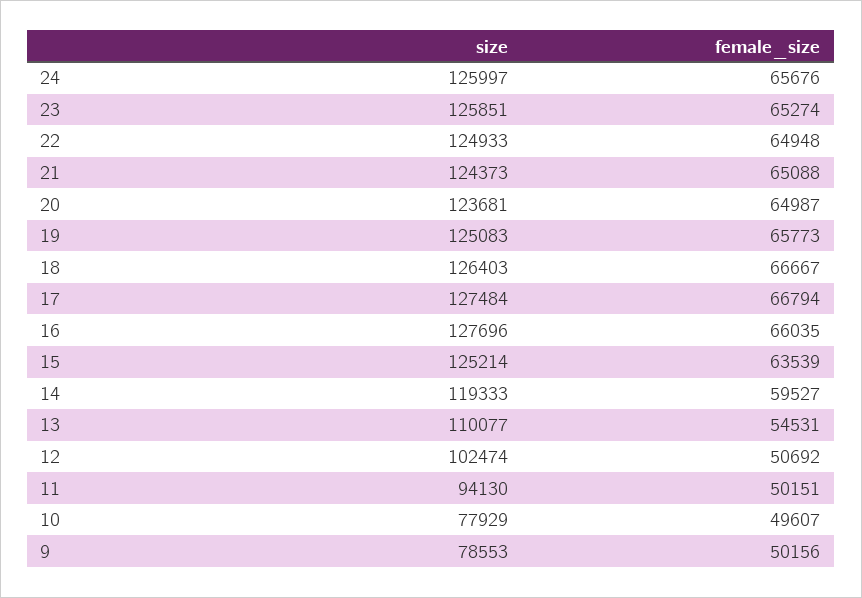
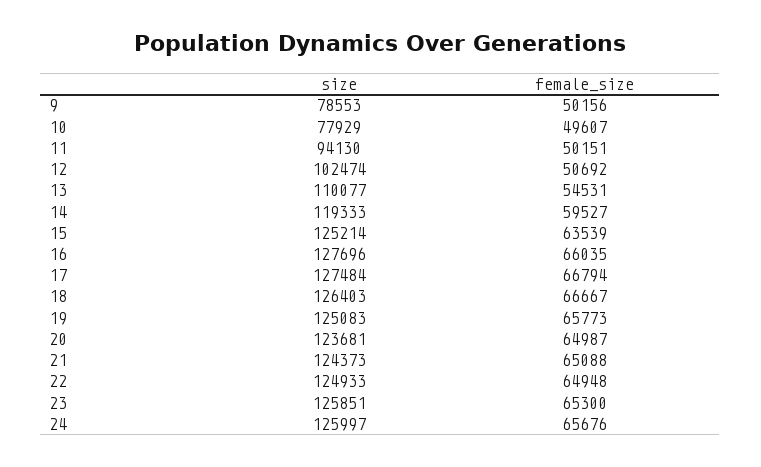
  {
    "size": {
      "24": 125997,
      "23": 125851,
      "22": 124933,
      "21": 124373,
      "20": 123681,
      "19": 125083,
      "18": 126403,
      "17": 127484,
      "16": 127696,
      "15": 125214,
      "14": 119333,
      "13": 110077,
      "12": 102474,
      "11": 94130,
      "10": 77929,
      "9": 78553
    },
    "female_size": {
      "24": 65676,
-     "23": 65274,
+     "23": 65300,
      "22": 64948,
      "21": 65088,
      "20": 64987,
      "19": 65773,
      "18": 66667,
      "17": 66794,
      "16": 66035,
      "15": 63539,
      "14": 59527,
      "13": 54531,
      "12": 50692,
      "11": 50151,
      "10": 49607,
      "9": 50156
    }
  }

